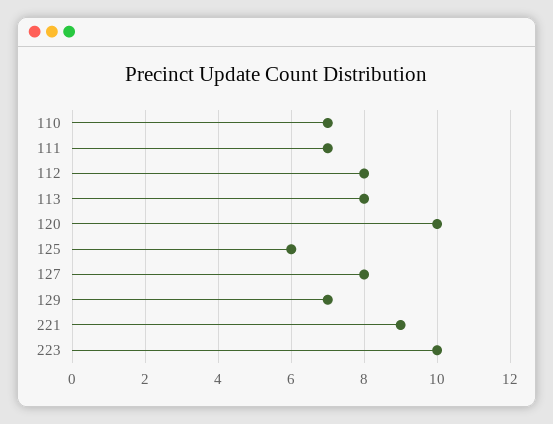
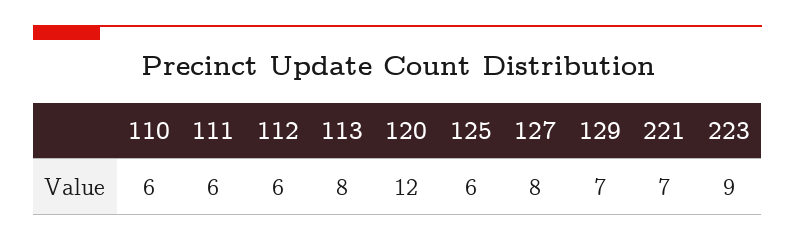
  {
-   "110": 7,
+   "110": 6,
-   "111": 7,
+   "111": 6,
-   "112": 8,
+   "112": 6,
    "113": 8,
-   "120": 10,
+   "120": 12,
    "125": 6,
    "127": 8,
    "129": 7,
-   "221": 9,
+   "221": 7,
-   "223": 10
+   "223": 9
  }

